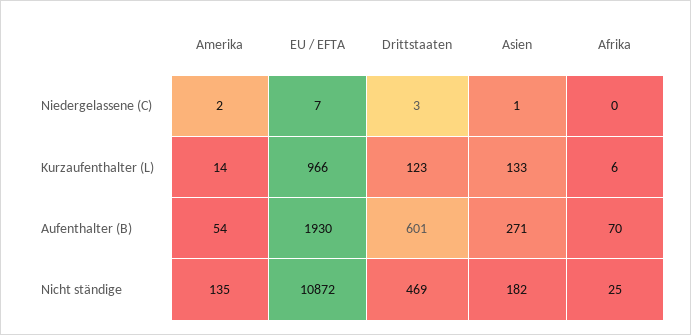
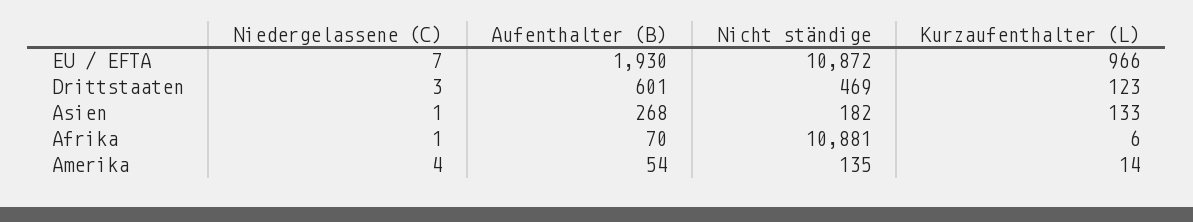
  {
    "Amerika": {
-     "Niedergelassene (C)": 2,
+     "Niedergelassene (C)": 4,
      "Kurzaufenthalter (L)": 14,
      "Aufenthalter (B)": 54,
      "Nicht ständige": 135
    },
    "EU / EFTA": {
      "Niedergelassene (C)": 7,
      "Kurzaufenthalter (L)": 966,
      "Aufenthalter (B)": 1930,
      "Nicht ständige": 10872
    },
    "Drittstaaten": {
      "Niedergelassene (C)": 3,
      "Kurzaufenthalter (L)": 123,
      "Aufenthalter (B)": 601,
      "Nicht ständige": 469
    },
    "Asien": {
      "Niedergelassene (C)": 1,
      "Kurzaufenthalter (L)": 133,
-     "Aufenthalter (B)": 271,
+     "Aufenthalter (B)": 268,
      "Nicht ständige": 182
    },
    "Afrika": {
-     "Niedergelassene (C)": 0,
+     "Niedergelassene (C)": 1,
      "Kurzaufenthalter (L)": 6,
      "Aufenthalter (B)": 70,
-     "Nicht ständige": 25
+     "Nicht ständige": 10881
    }
  }

